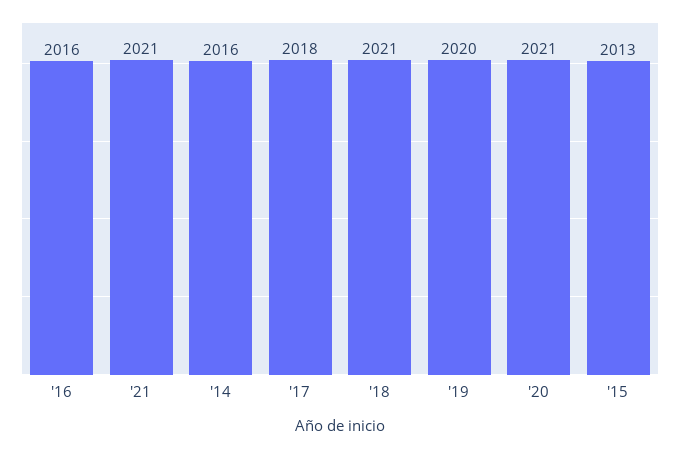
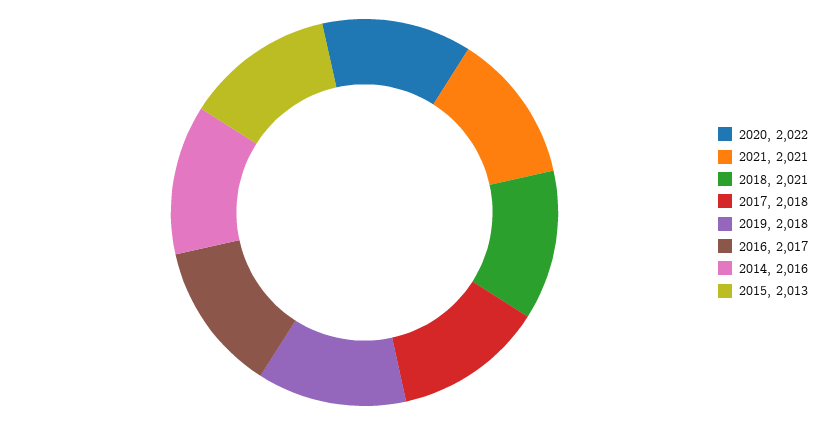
  {
-   "'16": 2016,
+   "'16": 2017,
    "'21": 2021,
    "'14": 2016,
    "'17": 2018,
    "'18": 2021,
-   "'19": 2020,
+   "'19": 2018,
-   "'20": 2021,
+   "'20": 2022,
    "'15": 2013
  }

